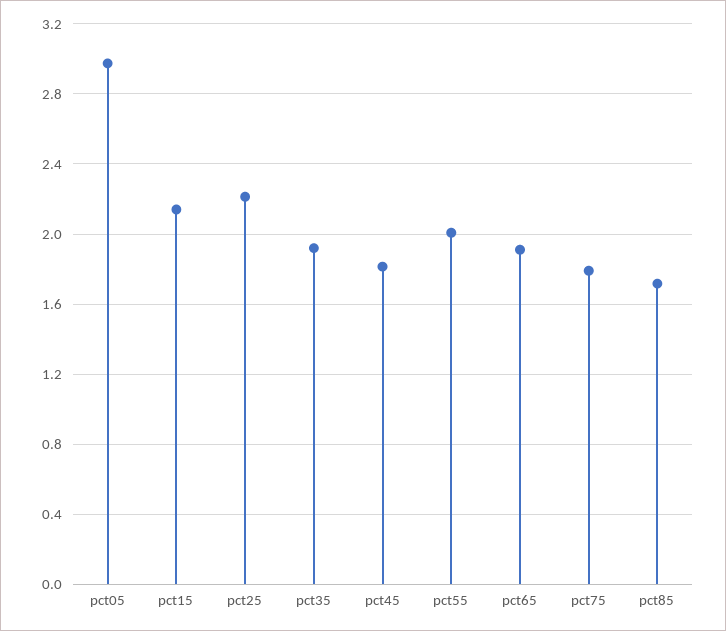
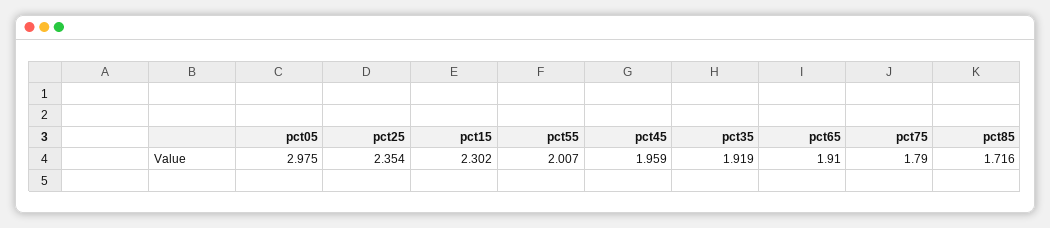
  {
    "pct05": 2.975,
-   "pct15": 2.15,
+   "pct15": 2.302,
-   "pct25": 2.2,
+   "pct25": 2.354,
    "pct35": 1.919,
-   "pct45": 1.8,
+   "pct45": 1.959,
    "pct55": 2.007,
    "pct65": 1.91,
    "pct75": 1.79,
    "pct85": 1.716
  }

